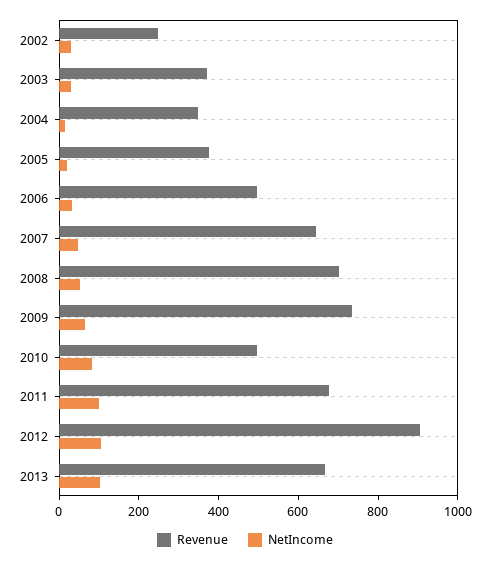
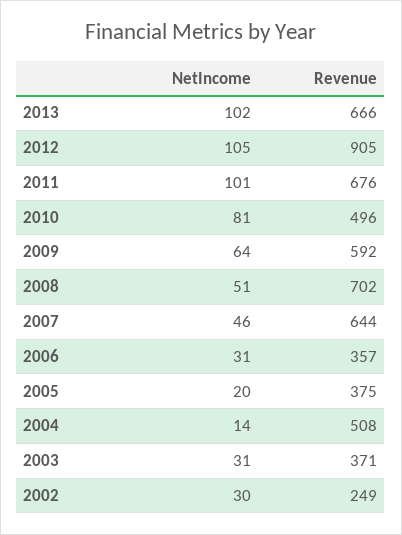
  {
    "Revenue": {
      "2002": 249,
      "2003": 371,
-     "2004": 350,
+     "2004": 508,
      "2005": 375,
-     "2006": 500,
+     "2006": 357,
      "2007": 644,
      "2008": 702,
-     "2009": 750,
+     "2009": 592,
      "2010": 496,
      "2011": 676,
      "2012": 905,
      "2013": 666
    },
    "NetIncome": {
      "2002": 30,
      "2003": 31,
      "2004": 14,
      "2005": 20,
      "2006": 31,
      "2007": 46,
      "2008": 51,
      "2009": 64,
      "2010": 81,
      "2011": 101,
      "2012": 105,
      "2013": 102
    }
  }

